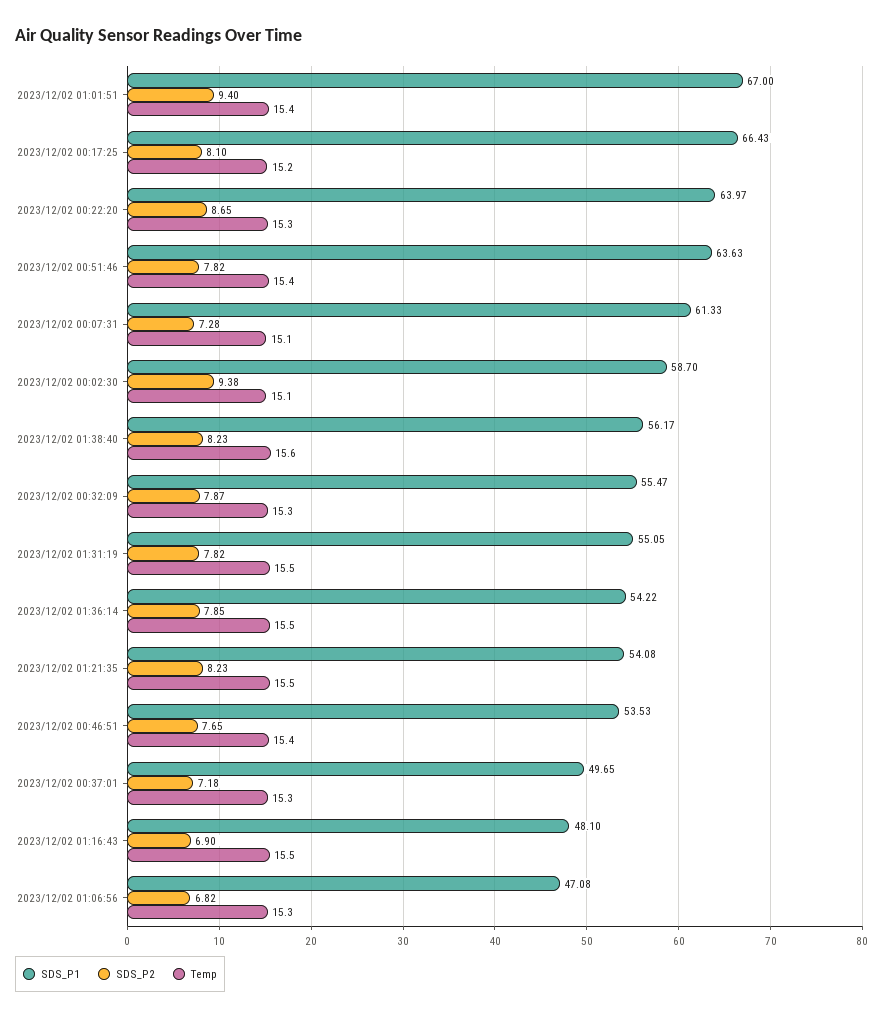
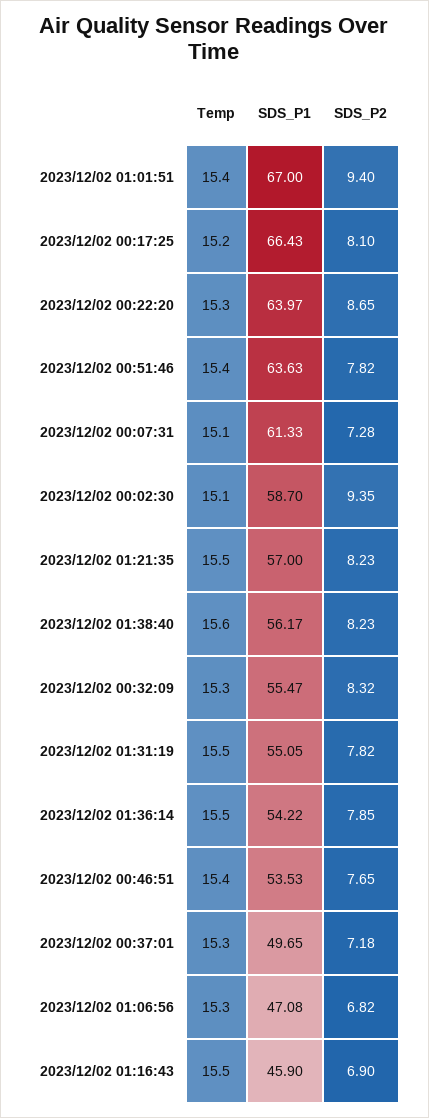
  {
    "SDS_P1": {
      "2023/12/02 01:01:51": 67,
      "2023/12/02 00:17:25": 66.43,
      "2023/12/02 00:22:20": 63.97,
      "2023/12/02 00:51:46": 63.63,
      "2023/12/02 00:07:31": 61.33,
      "2023/12/02 00:02:30": 58.7,
      "2023/12/02 01:38:40": 56.17,
      "2023/12/02 00:32:09": 55.47,
      "2023/12/02 01:31:19": 55.05,
      "2023/12/02 01:36:14": 54.22,
-     "2023/12/02 01:21:35": 54.08,
+     "2023/12/02 01:21:35": 57,
      "2023/12/02 00:46:51": 53.53,
      "2023/12/02 00:37:01": 49.65,
-     "2023/12/02 01:16:43": 48.1,
+     "2023/12/02 01:16:43": 45.9,
      "2023/12/02 01:06:56": 47.08
    },
    "SDS_P2": {
      "2023/12/02 01:01:51": 9.4,
      "2023/12/02 00:17:25": 8.1,
      "2023/12/02 00:22:20": 8.65,
      "2023/12/02 00:51:46": 7.82,
      "2023/12/02 00:07:31": 7.28,
-     "2023/12/02 00:02:30": 9.38,
+     "2023/12/02 00:02:30": 9.35,
      "2023/12/02 01:38:40": 8.23,
-     "2023/12/02 00:32:09": 7.87,
+     "2023/12/02 00:32:09": 8.32,
      "2023/12/02 01:31:19": 7.82,
      "2023/12/02 01:36:14": 7.85,
      "2023/12/02 01:21:35": 8.23,
      "2023/12/02 00:46:51": 7.65,
      "2023/12/02 00:37:01": 7.18,
      "2023/12/02 01:16:43": 6.9,
      "2023/12/02 01:06:56": 6.82
    },
    "Temp": {
      "2023/12/02 01:01:51": 15.4,
      "2023/12/02 00:17:25": 15.2,
      "2023/12/02 00:22:20": 15.3,
      "2023/12/02 00:51:46": 15.4,
      "2023/12/02 00:07:31": 15.1,
      "2023/12/02 00:02:30": 15.1,
      "2023/12/02 01:38:40": 15.6,
      "2023/12/02 00:32:09": 15.3,
      "2023/12/02 01:31:19": 15.5,
      "2023/12/02 01:36:14": 15.5,
      "2023/12/02 01:21:35": 15.5,
      "2023/12/02 00:46:51": 15.4,
      "2023/12/02 00:37:01": 15.3,
      "2023/12/02 01:16:43": 15.5,
      "2023/12/02 01:06:56": 15.3
    }
  }

